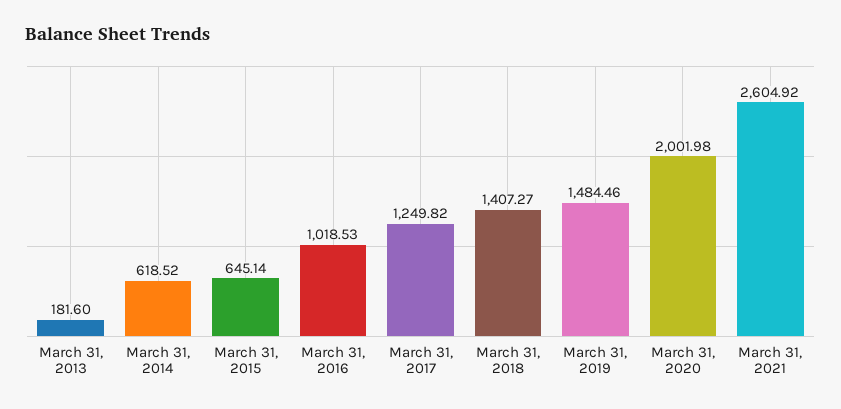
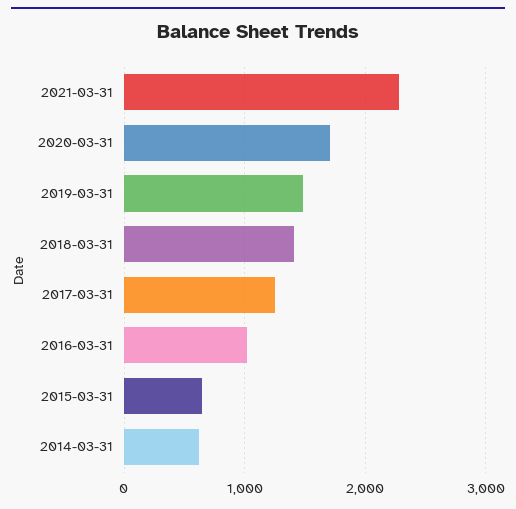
  {
-   "March 31, 2013": 181.6,
    "March 31, 2014": 618.52,
    "March 31, 2015": 645.14,
    "March 31, 2016": 1018.53,
    "March 31, 2017": 1249.82,
    "March 31, 2018": 1407.27,
    "March 31, 2019": 1484.46,
-   "March 31, 2020": 2001.98,
+   "March 31, 2020": 1700,
-   "March 31, 2021": 2604.92
+   "March 31, 2021": 2300
  }

